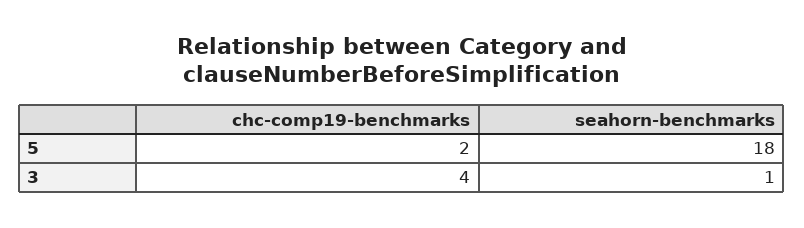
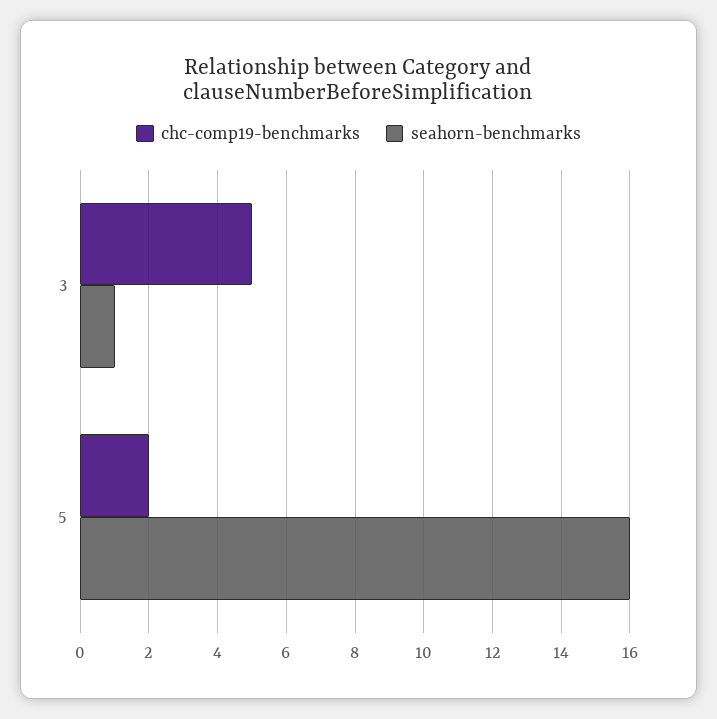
  {
    "chc-comp19-benchmarks": {
      "5": 2,
-     "3": 4
+     "3": 5
    },
    "seahorn-benchmarks": {
-     "5": 18,
+     "5": 16,
      "3": 1
    }
  }

